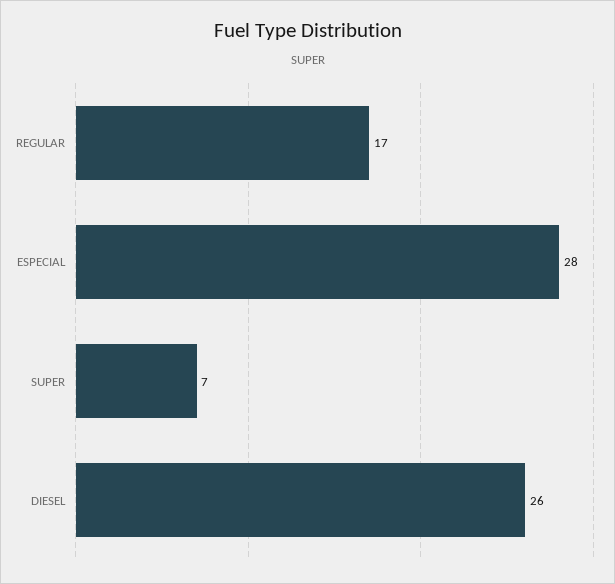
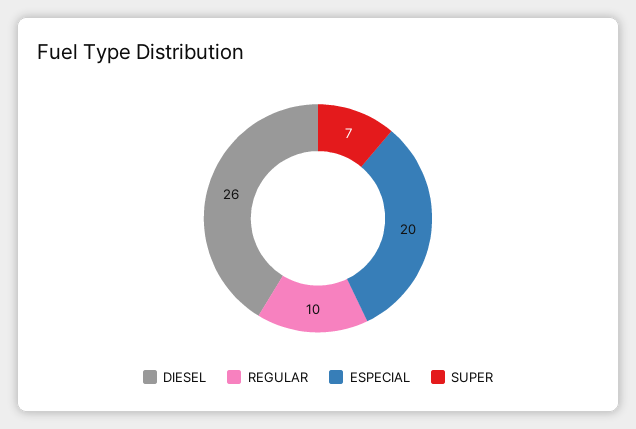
  {
-   "REGULAR": 17,
+   "REGULAR": 10,
-   "ESPECIAL": 28,
+   "ESPECIAL": 20,
    "SUPER": 7,
    "DIESEL": 26
  }

